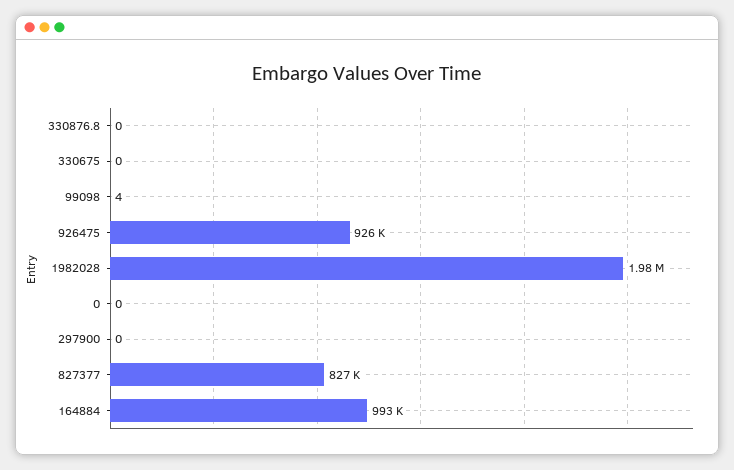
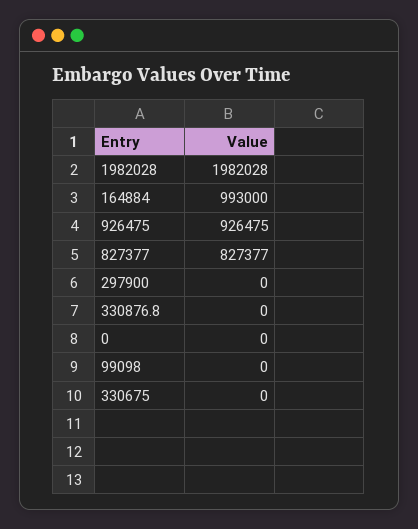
  {
    "330876.8": 0,
    "330675": 0,
-   "99098": 4,
+   "99098": 0,
    "926475": 926475,
    "1982028": 1982028,
    "0": 0,
    "297900": 0,
    "827377": 827377,
    "164884": 993000
  }

